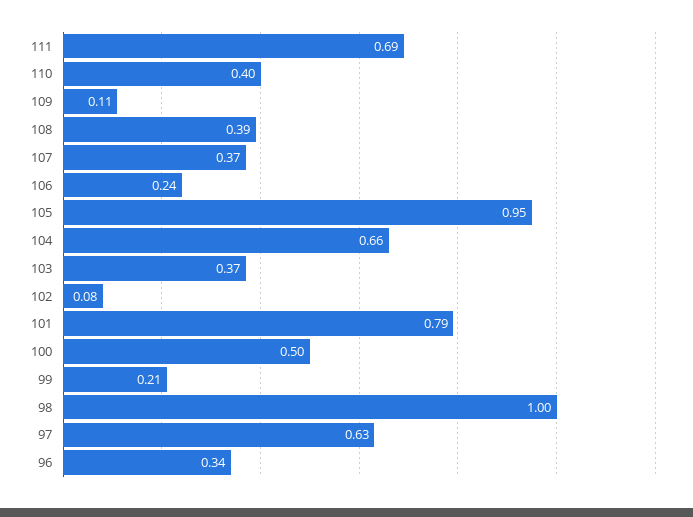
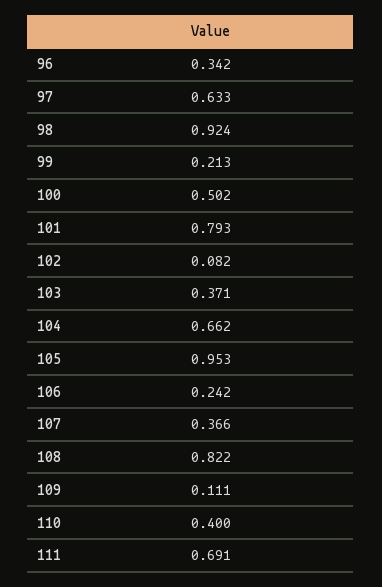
  {
    "111": 0.691,
    "110": 0.4,
    "109": 0.111,
-   "108": 0.39,
+   "108": 0.822,
    "107": 0.366,
    "106": 0.242,
    "105": 0.953,
    "104": 0.662,
    "103": 0.371,
    "102": 0.082,
    "101": 0.793,
    "100": 0.502,
    "99": 0.213,
-   "98": 1,
+   "98": 0.924,
    "97": 0.633,
    "96": 0.342
  }

